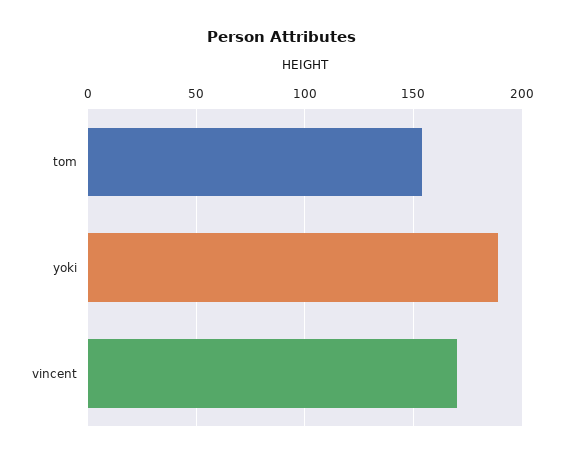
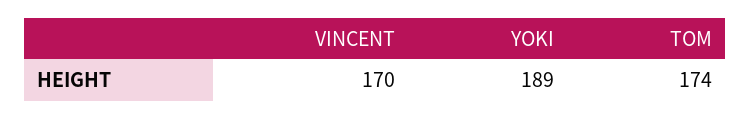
  {
-   "tom": 155,
+   "tom": 174,
    "yoki": 189,
    "vincent": 170
  }

